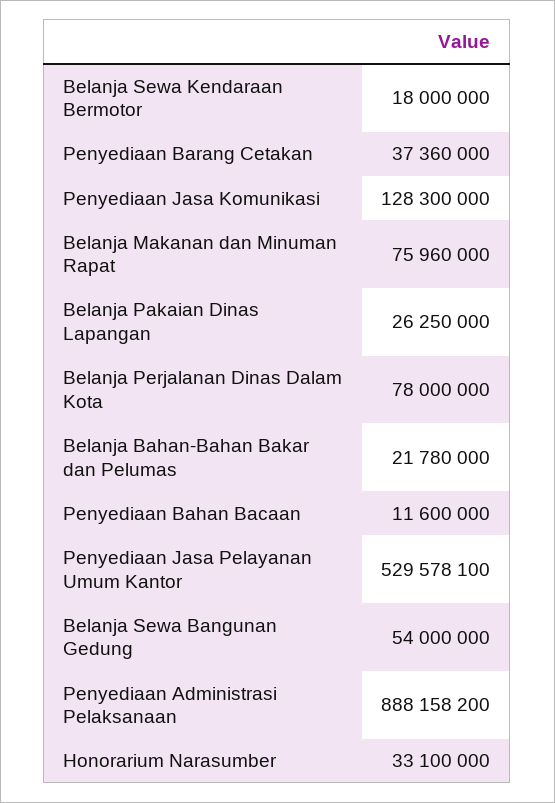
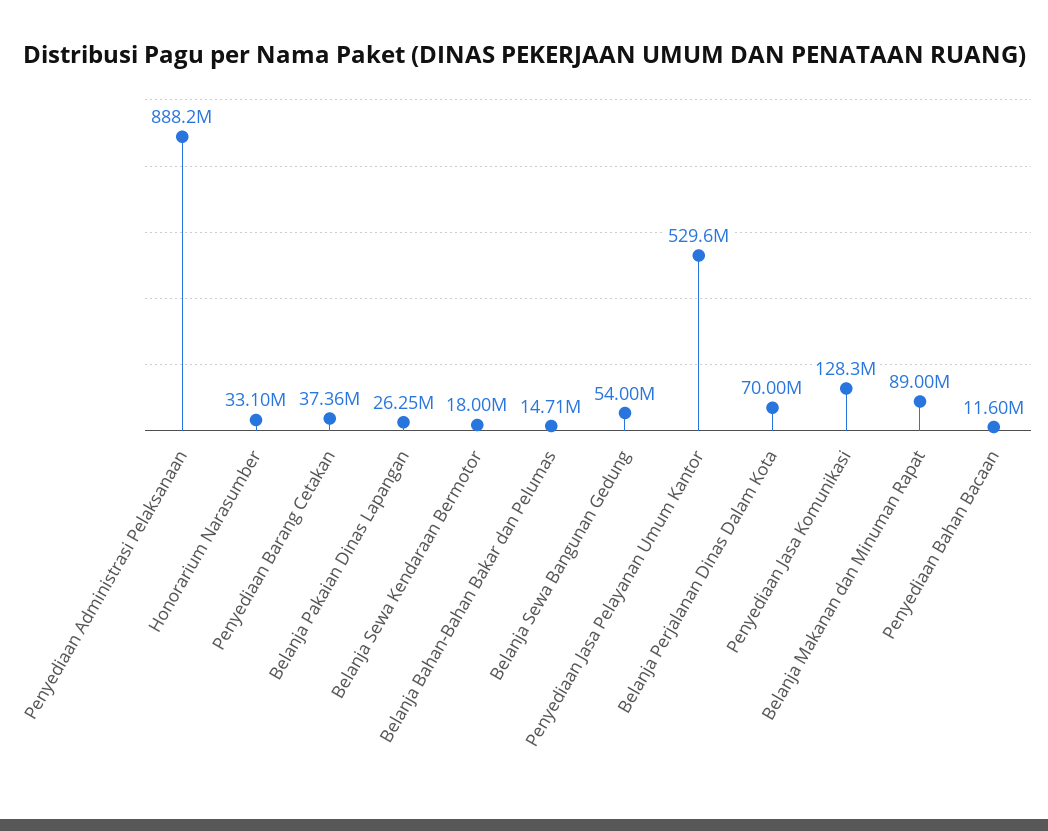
  {
    "Belanja Sewa Kendaraan Bermotor": 18000000,
    "Penyediaan Barang Cetakan": 37360000,
    "Penyediaan Jasa Komunikasi": 128300000,
-   "Belanja Makanan dan Minuman Rapat": 75960000,
+   "Belanja Makanan dan Minuman Rapat": 89000000,
    "Belanja Pakaian Dinas Lapangan": 26250000,
-   "Belanja Perjalanan Dinas Dalam Kota": 78000000,
+   "Belanja Perjalanan Dinas Dalam Kota": 70000000,
-   "Belanja Bahan-Bahan Bakar dan Pelumas": 21780000,
+   "Belanja Bahan-Bahan Bakar dan Pelumas": 14710000,
    "Penyediaan Bahan Bacaan": 11600000,
    "Penyediaan Jasa Pelayanan Umum Kantor": 529578100,
    "Belanja Sewa Bangunan Gedung": 54000000,
    "Penyediaan Administrasi Pelaksanaan": 888158200,
    "Honorarium Narasumber": 33100000
  }

